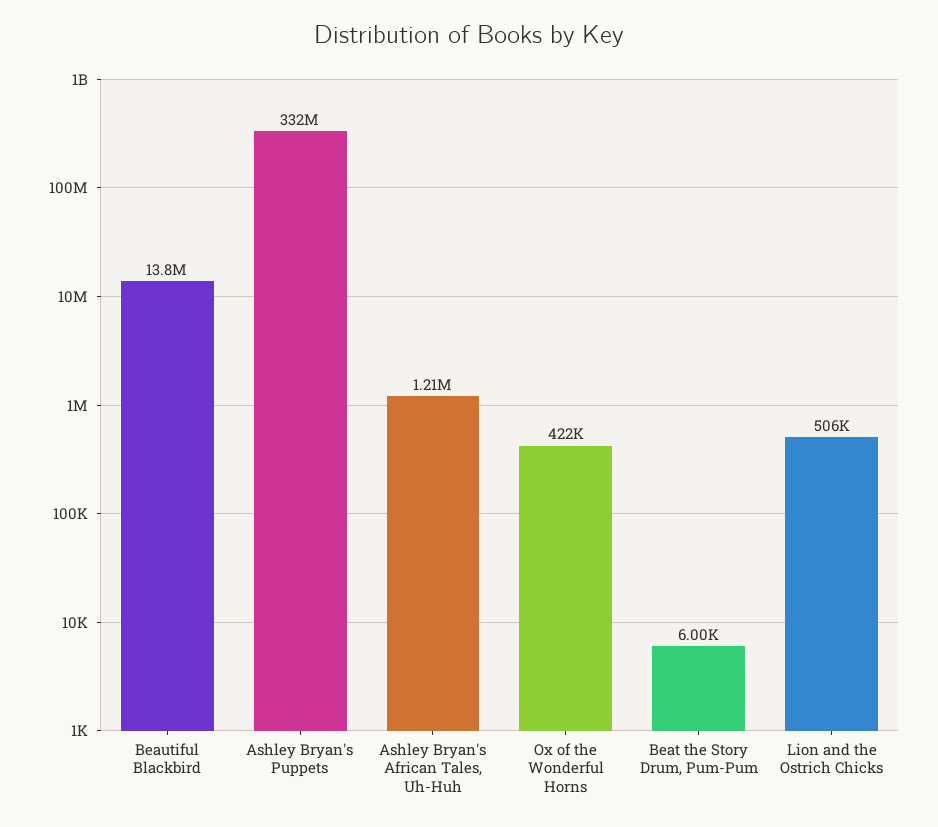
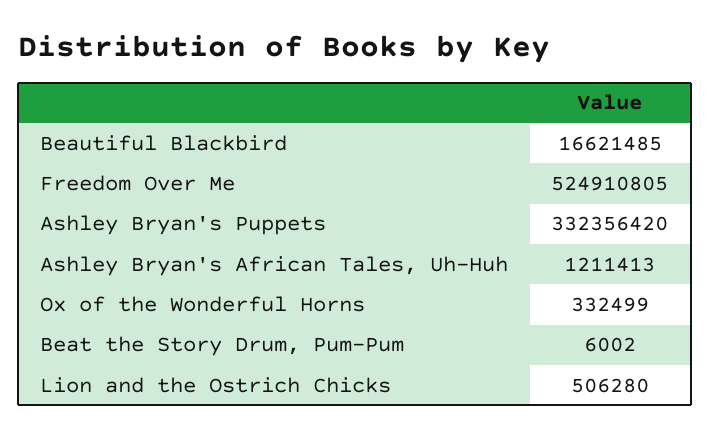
  {
-   "Beautiful Blackbird": 13800000,
+   "Beautiful Blackbird": 16621485,
    "Ashley Bryan's Puppets": 332356420,
    "Ashley Bryan's African Tales, Uh-Huh": 1211413,
-   "Ox of the Wonderful Horns": 422000,
+   "Ox of the Wonderful Horns": 332499,
    "Beat the Story Drum, Pum-Pum": 6002,
-   "Lion and the Ostrich Chicks": 506280
+   "Lion and the Ostrich Chicks": 506280,
+   "Freedom Over Me": 524910805
  }

